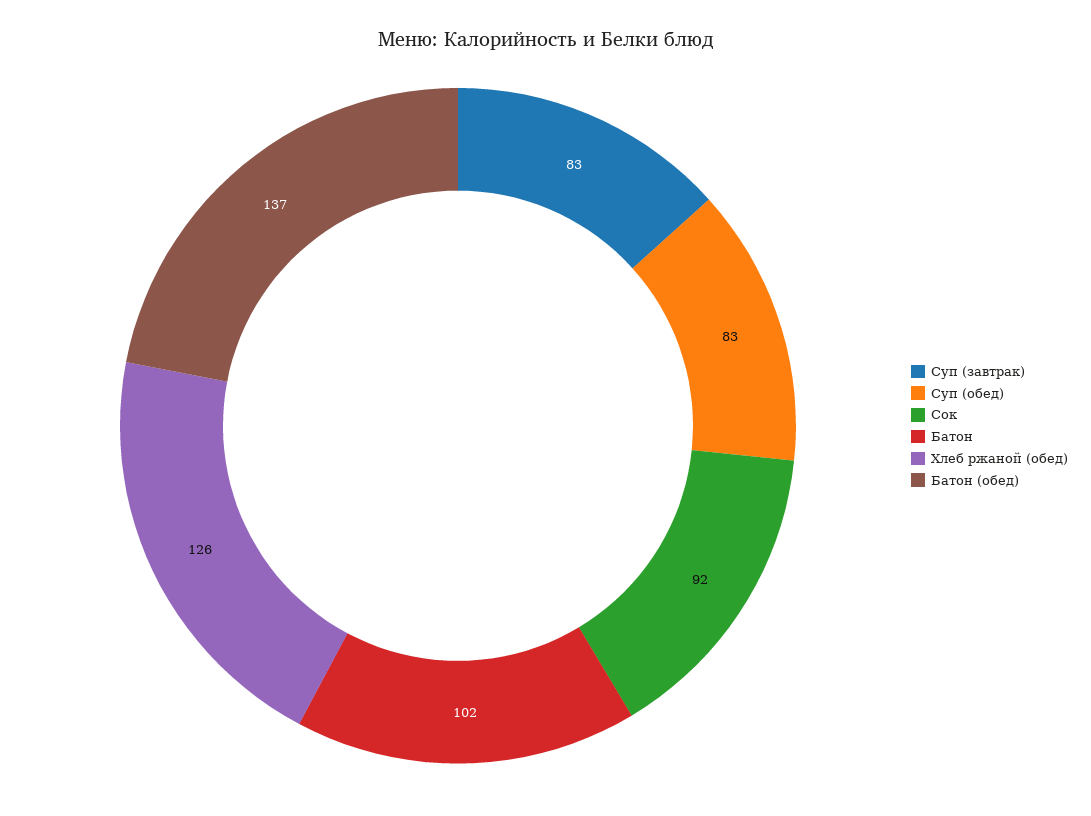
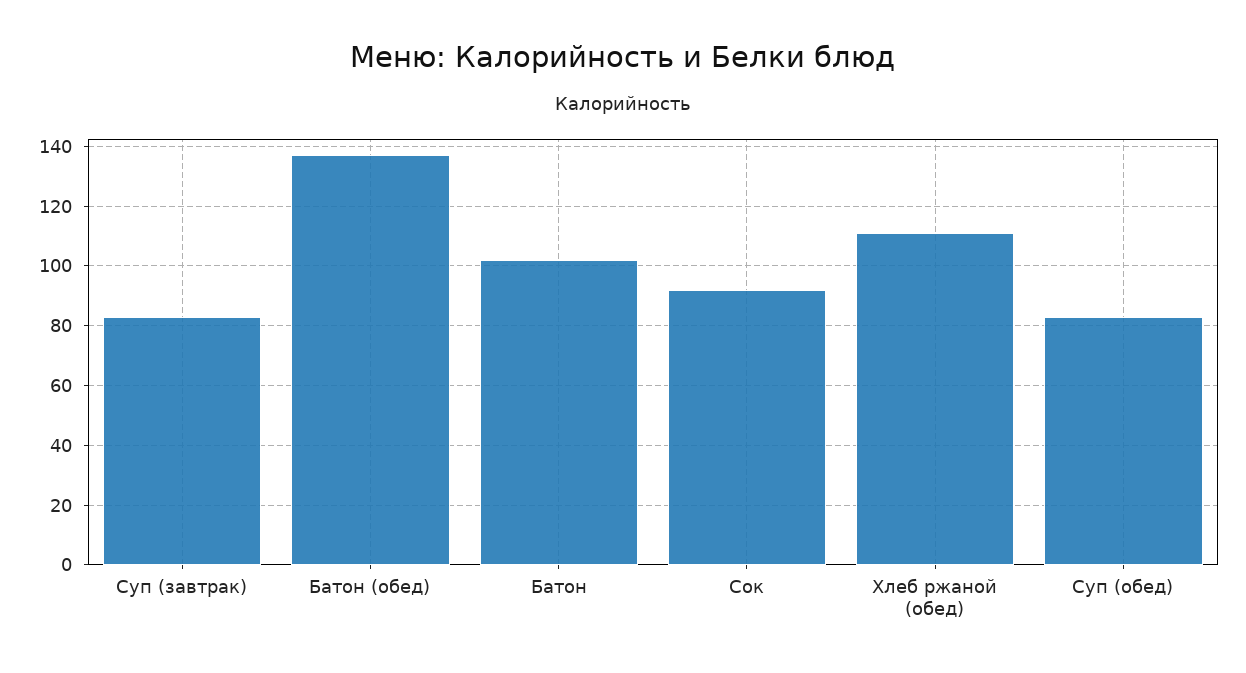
  {
    "Суп (завтрак)": 83,
    "Суп (обед)": 83,
    "Сок": 92,
    "Батон": 102,
-   "Хлеб ржаной (обед)": 126,
+   "Хлеб ржаной (обед)": 110,
    "Батон (обед)": 137
  }

